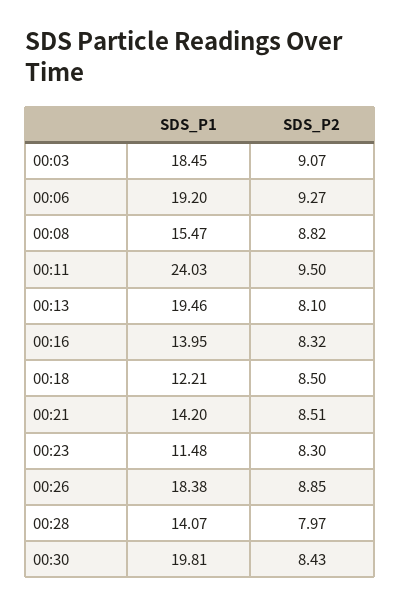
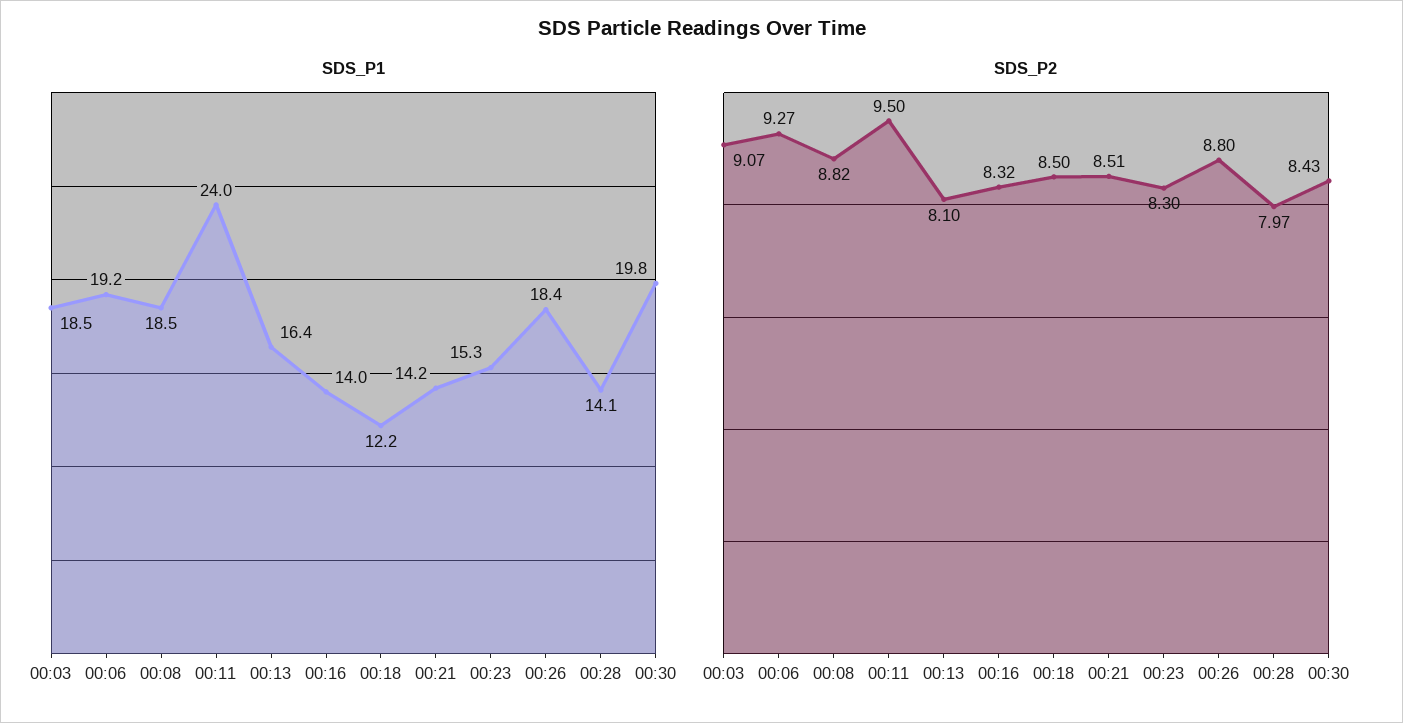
  {
    "SDS_P1": {
      "00:03": 18.45,
      "00:06": 19.2,
-     "00:08": 15.47,
+     "00:08": 18.5,
      "00:11": 24.03,
-     "00:13": 19.46,
+     "00:13": 16.4,
      "00:16": 13.95,
      "00:18": 12.21,
      "00:21": 14.2,
-     "00:23": 11.48,
+     "00:23": 15.3,
      "00:26": 18.38,
      "00:28": 14.07,
      "00:30": 19.81
    },
    "SDS_P2": {
      "00:03": 9.07,
      "00:06": 9.27,
      "00:08": 8.82,
      "00:11": 9.5,
      "00:13": 8.1,
      "00:16": 8.32,
      "00:18": 8.5,
      "00:21": 8.51,
      "00:23": 8.3,
-     "00:26": 8.85,
+     "00:26": 8.8,
      "00:28": 7.97,
      "00:30": 8.43
    }
  }

